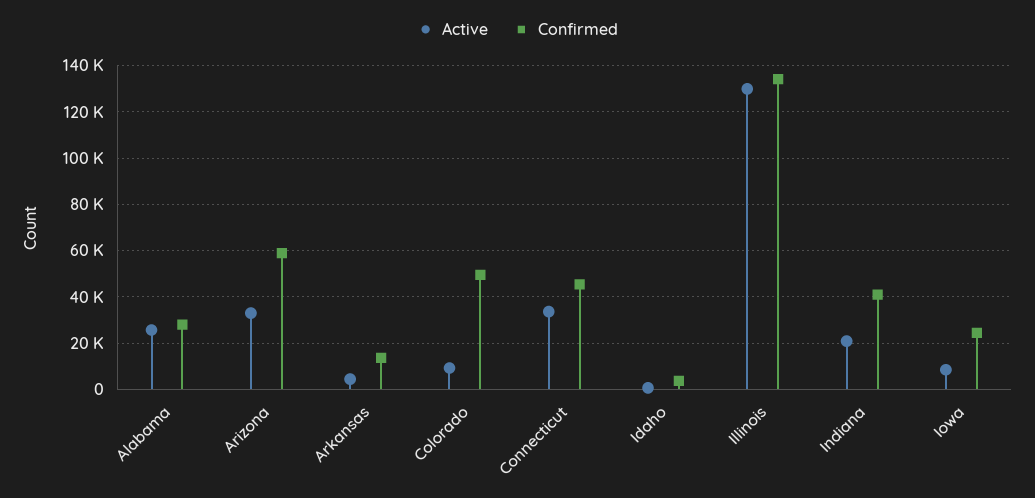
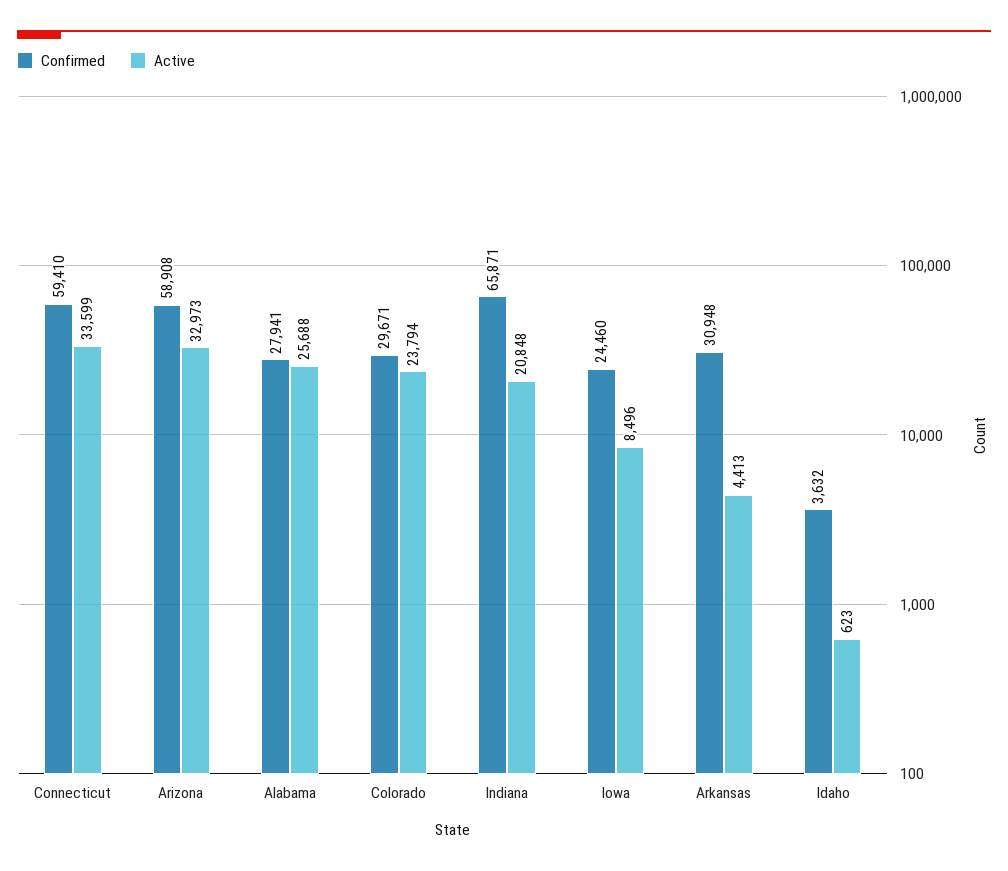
  {
    "Active": {
      "Alabama": 25688,
      "Arizona": 32973,
      "Arkansas": 4413,
-     "Colorado": 10000,
+     "Colorado": 23794,
      "Connecticut": 33599,
      "Idaho": 623,
-     "Illinois": 130000,
      "Indiana": 20848,
      "Iowa": 8496
    },
    "Confirmed": {
      "Alabama": 27941,
      "Arizona": 58908,
-     "Arkansas": 15000,
+     "Arkansas": 30948,
-     "Colorado": 50000,
+     "Colorado": 29671,
-     "Connecticut": 45000,
+     "Connecticut": 59410,
      "Idaho": 3632,
-     "Illinois": 135000,
-     "Indiana": 40000,
+     "Indiana": 65871,
      "Iowa": 24460
    }
  }

